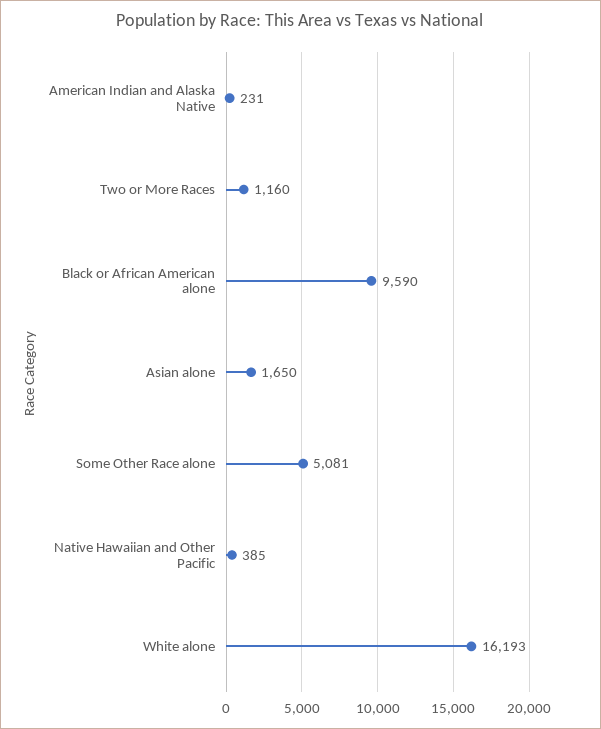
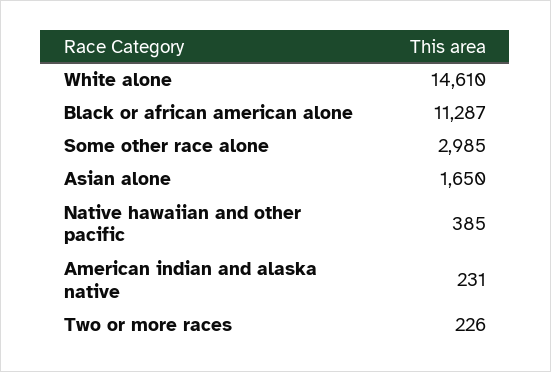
  {
    "American Indian and Alaska Native": 231,
-   "Two or More Races": 1160,
+   "Two or More Races": 226,
-   "Black or African American alone": 9590,
+   "Black or African American alone": 11287,
    "Asian alone": 1650,
-   "Some Other Race alone": 5081,
+   "Some Other Race alone": 2985,
    "Native Hawaiian and Other Pacific": 385,
-   "White alone": 16193
+   "White alone": 14610
  }

